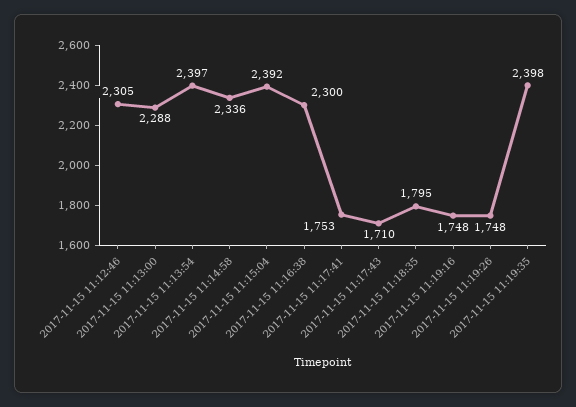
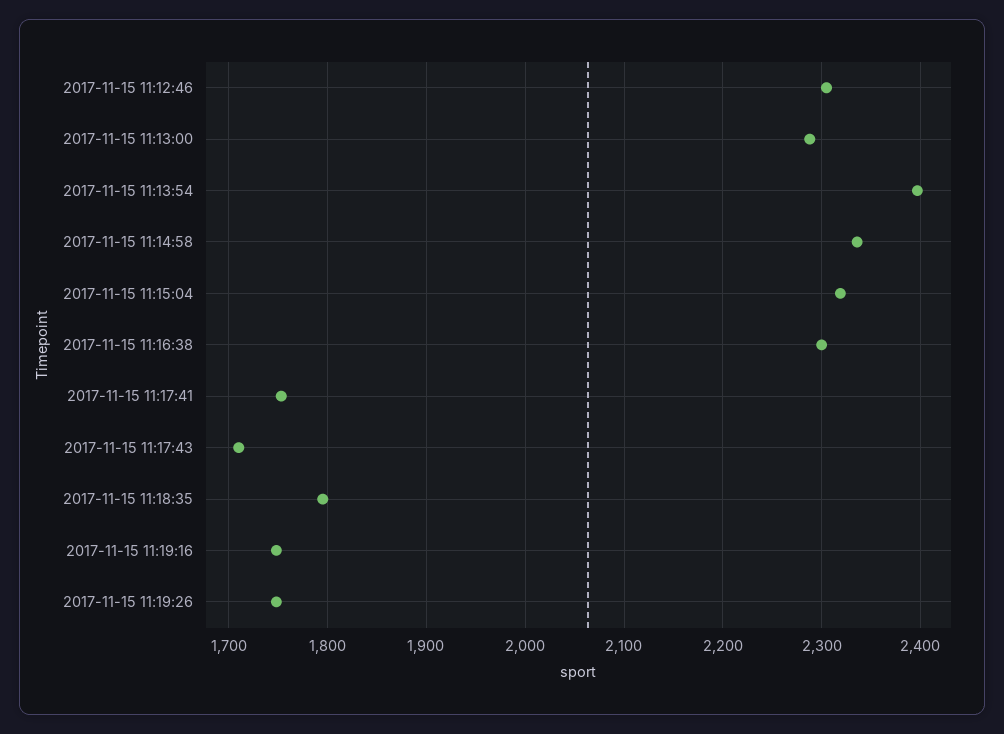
  {
    "2017-11-15 11:12:46": 2305,
    "2017-11-15 11:13:00": 2288,
    "2017-11-15 11:13:54": 2397,
    "2017-11-15 11:14:58": 2336,
-   "2017-11-15 11:15:04": 2392,
+   "2017-11-15 11:15:04": 2320,
    "2017-11-15 11:16:38": 2300,
    "2017-11-15 11:17:41": 1753,
    "2017-11-15 11:17:43": 1710,
    "2017-11-15 11:18:35": 1795,
    "2017-11-15 11:19:16": 1748,
-   "2017-11-15 11:19:26": 1748,
+   "2017-11-15 11:19:26": 1748
-   "2017-11-15 11:19:35": 2398
  }

